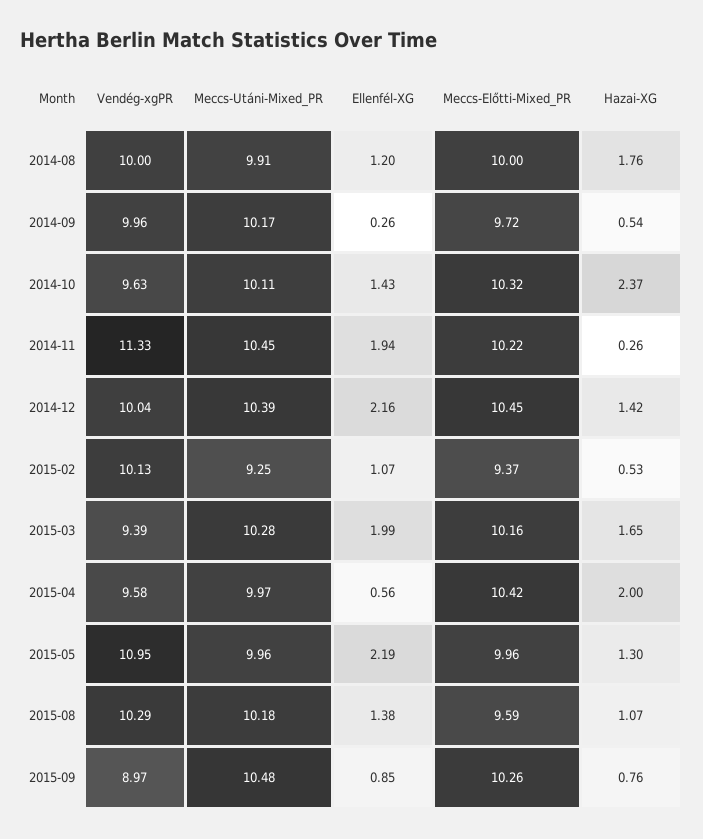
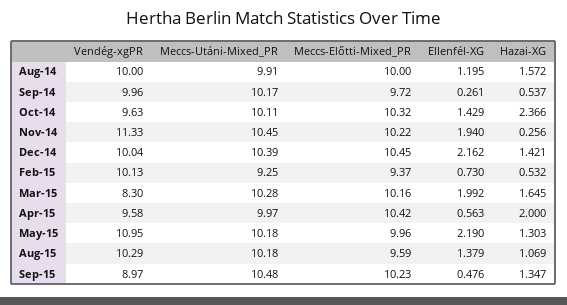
  {
    "Vendég-xgPR": {
      "2014-08": 10,
      "2014-09": 9.96,
      "2014-10": 9.63,
      "2014-11": 11.33,
      "2014-12": 10.04,
      "2015-02": 10.13,
-     "2015-03": 9.39,
+     "2015-03": 8.3,
      "2015-04": 9.58,
      "2015-05": 10.95,
      "2015-08": 10.29,
      "2015-09": 8.97
    },
    "Meccs-Utáni-Mixed_PR": {
      "2014-08": 9.91,
      "2014-09": 10.17,
      "2014-10": 10.11,
      "2014-11": 10.45,
      "2014-12": 10.39,
      "2015-02": 9.25,
      "2015-03": 10.28,
      "2015-04": 9.97,
-     "2015-05": 9.96,
+     "2015-05": 10.18,
      "2015-08": 10.18,
      "2015-09": 10.48
    },
    "Ellenfél-XG": {
      "2014-08": 1.195,
      "2014-09": 0.261,
      "2014-10": 1.429,
      "2014-11": 1.94,
      "2014-12": 2.162,
-     "2015-02": 1.07,
+     "2015-02": 0.73,
      "2015-03": 1.992,
      "2015-04": 0.563,
      "2015-05": 2.19,
      "2015-08": 1.379,
-     "2015-09": 0.85
+     "2015-09": 0.476
    },
    "Meccs-Előtti-Mixed_PR": {
      "2014-08": 10,
      "2014-09": 9.72,
      "2014-10": 10.32,
      "2014-11": 10.22,
      "2014-12": 10.45,
      "2015-02": 9.37,
      "2015-03": 10.16,
      "2015-04": 10.42,
      "2015-05": 9.96,
      "2015-08": 9.59,
-     "2015-09": 10.26
+     "2015-09": 10.23
    },
    "Hazai-XG": {
-     "2014-08": 1.76,
+     "2014-08": 1.572,
      "2014-09": 0.537,
      "2014-10": 2.366,
      "2014-11": 0.256,
      "2014-12": 1.421,
      "2015-02": 0.532,
      "2015-03": 1.645,
      "2015-04": 2,
      "2015-05": 1.303,
      "2015-08": 1.069,
-     "2015-09": 0.76
+     "2015-09": 1.347
    }
  }

